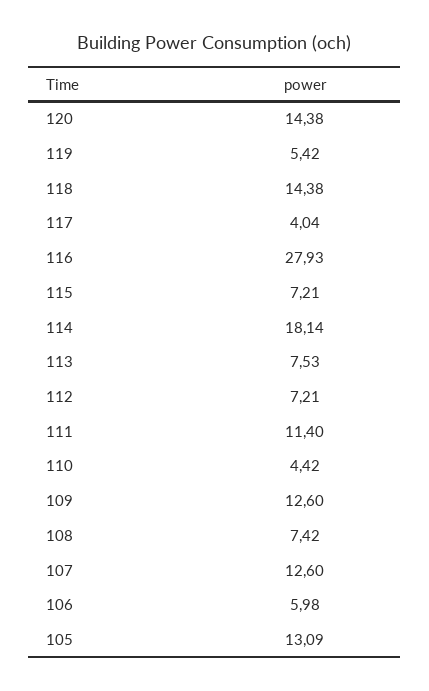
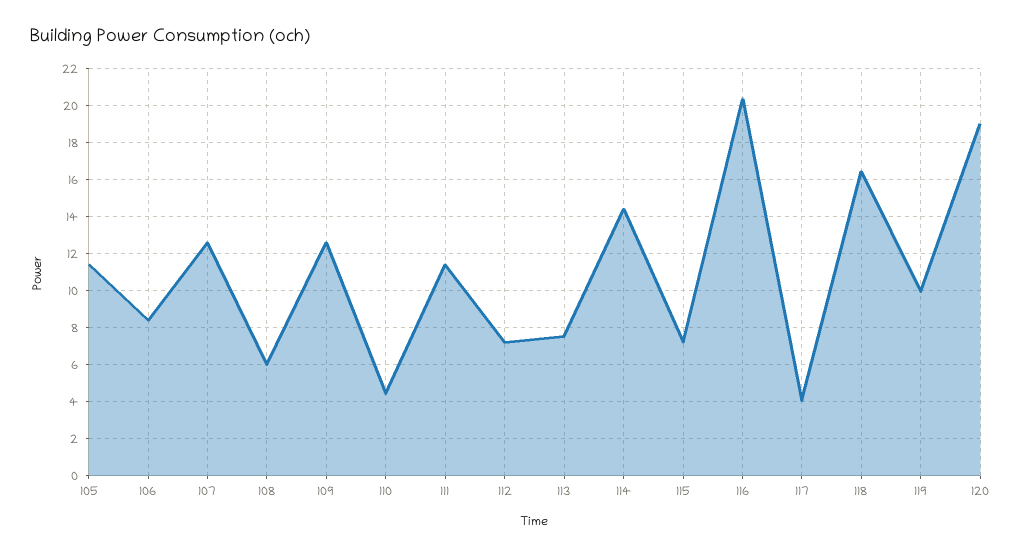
  {
-   "120": 14.38,
+   "120": 19,
-   "119": 5.42,
+   "119": 10,
-   "118": 14.38,
+   "118": 16.5,
    "117": 4.04,
-   "116": 27.93,
+   "116": 20.5,
    "115": 7.21,
-   "114": 18.14,
+   "114": 14.5,
    "113": 7.53,
    "112": 7.21,
    "111": 11.4,
    "110": 4.42,
    "109": 12.6,
-   "108": 7.42,
+   "108": 6,
    "107": 12.6,
-   "106": 5.98,
+   "106": 8.5,
-   "105": 13.09
+   "105": 11.5
  }

